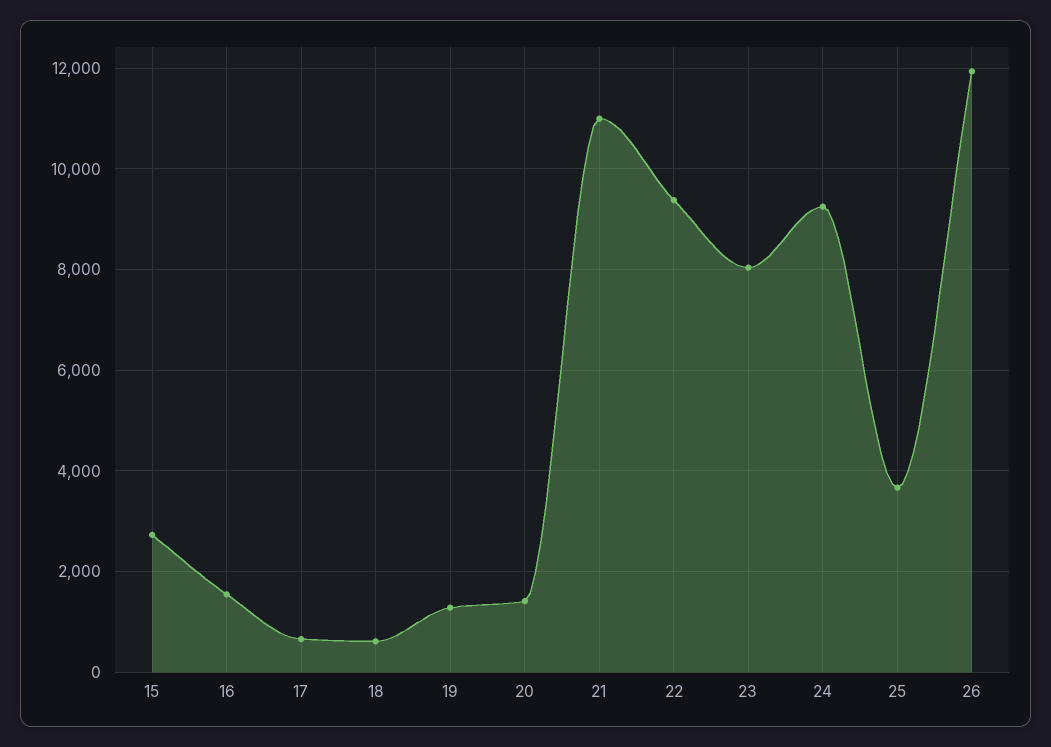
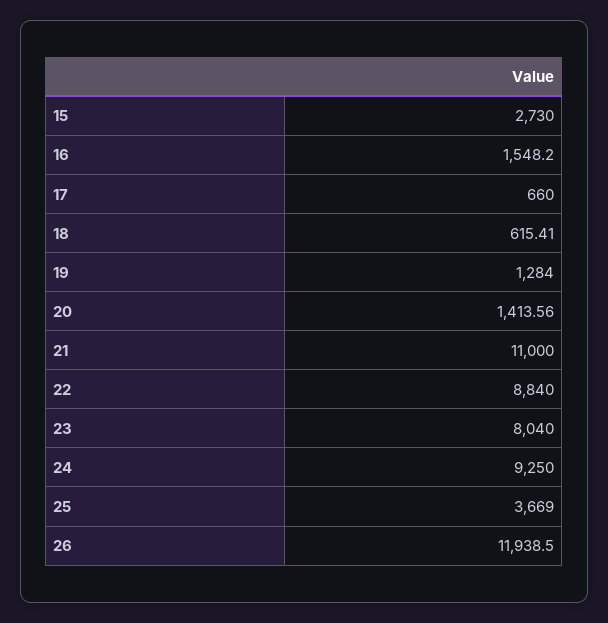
  {
    "15": 2730,
    "16": 1548.2,
    "17": 660,
    "18": 615.41,
    "19": 1284,
    "20": 1413.56,
    "21": 11000,
-   "22": 9400,
+   "22": 8840,
    "23": 8040,
    "24": 9250,
    "25": 3669,
    "26": 11938.5
  }

